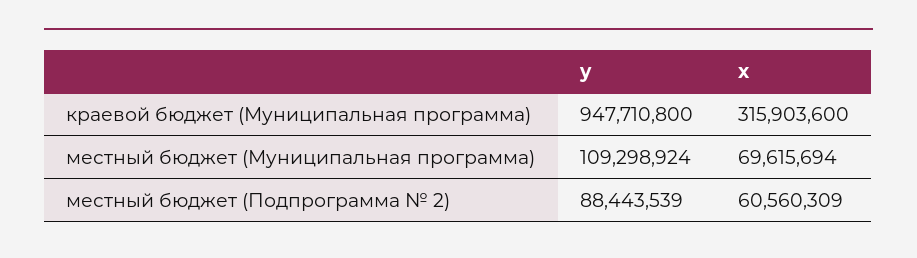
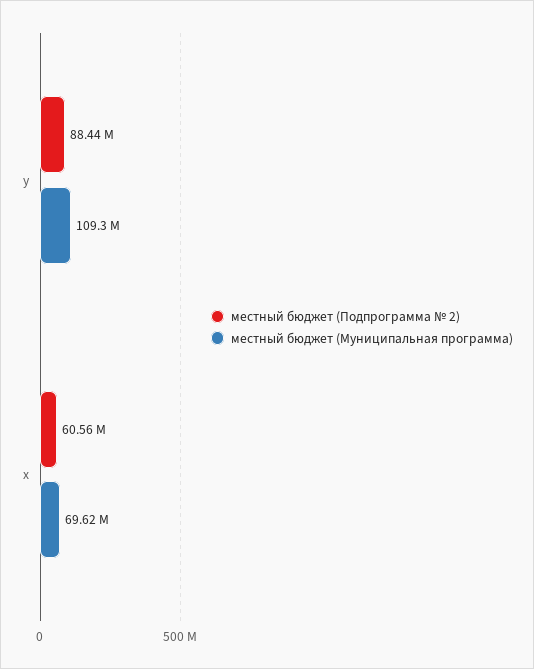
  {
-   "краевой бюджет (Муниципальная программа)": {
-     "y": 947710800,
-     "x": 315903600
-   },
    "местный бюджет (Муниципальная программа)": {
      "y": 109298924,
      "x": 69615694
    },
    "местный бюджет (Подпрограмма № 2)": {
      "y": 88443539,
      "x": 60560309
    }
  }

